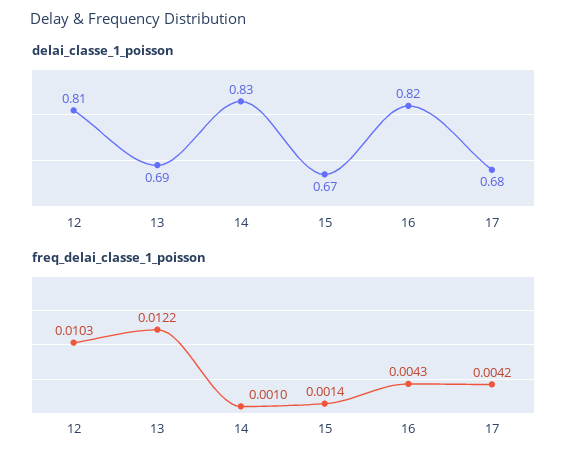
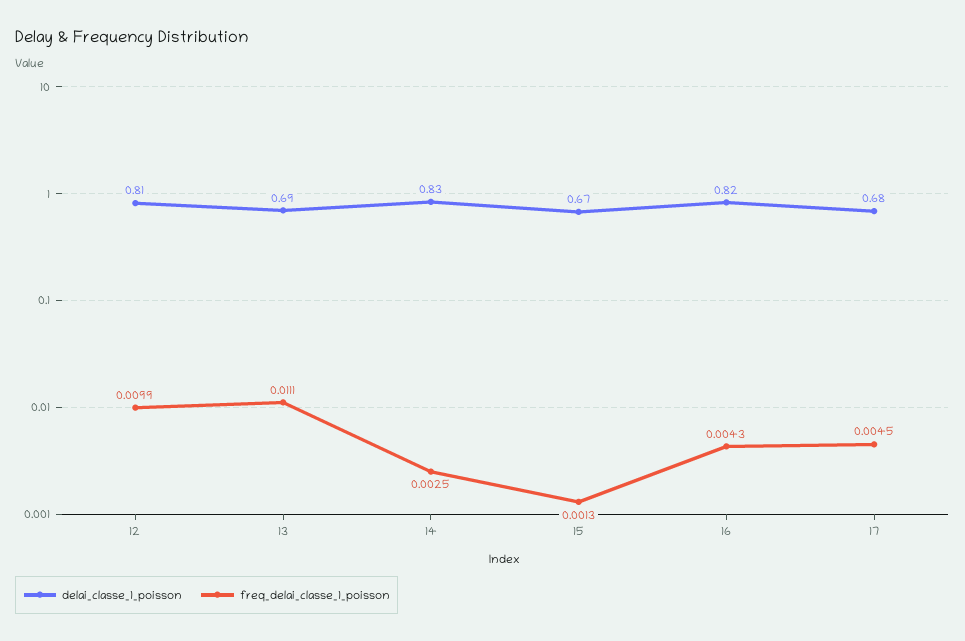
  {
    "delai_classe_1_poisson": {
      "12": 0.81,
      "13": 0.69,
      "14": 0.83,
      "15": 0.67,
      "16": 0.82,
      "17": 0.68
    },
    "freq_delai_classe_1_poisson": {
-     "12": 0.0103,
+     "12": 0.0099,
-     "13": 0.0122,
+     "13": 0.0111,
-     "14": 0.001,
+     "14": 0.0025,
-     "15": 0.0014,
+     "15": 0.0013,
      "16": 0.0043,
-     "17": 0.0042
+     "17": 0.0045
    }
  }

